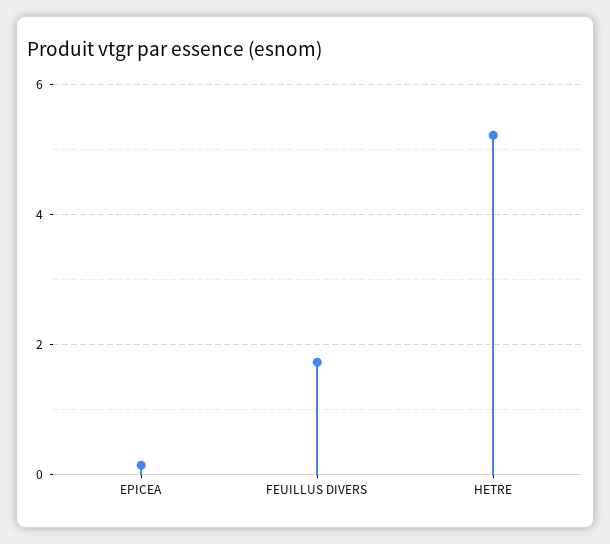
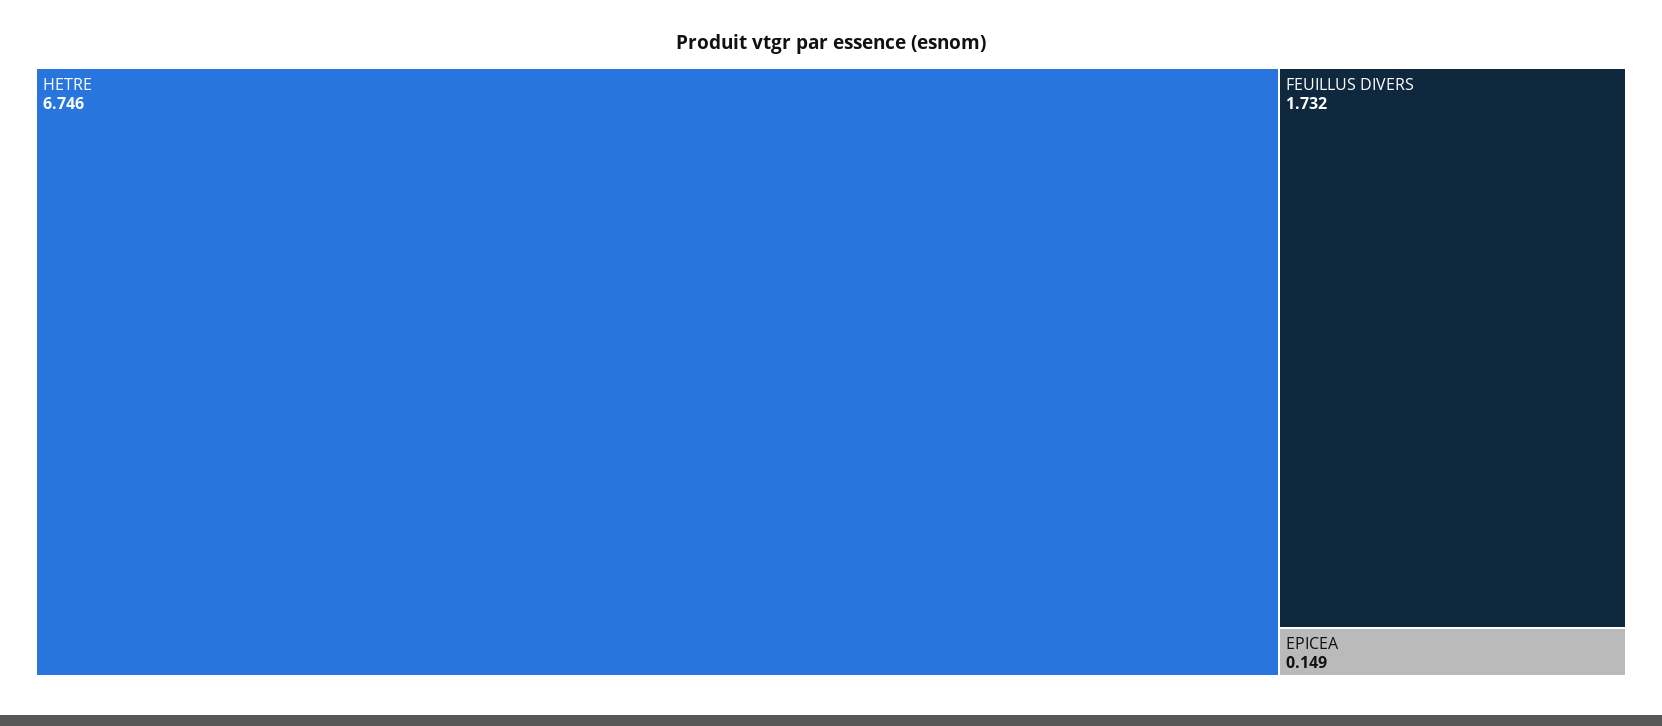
  {
    "EPICEA": 0.149,
    "FEUILLUS DIVERS": 1.732,
-   "HETRE": 5.2
+   "HETRE": 6.746
  }

